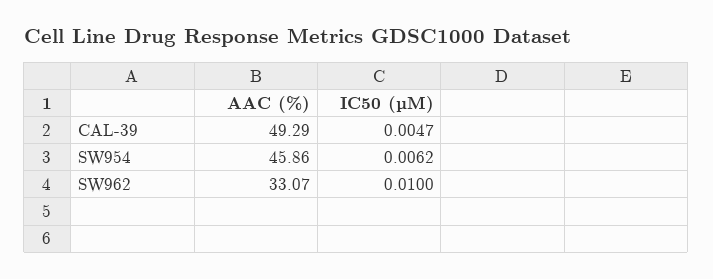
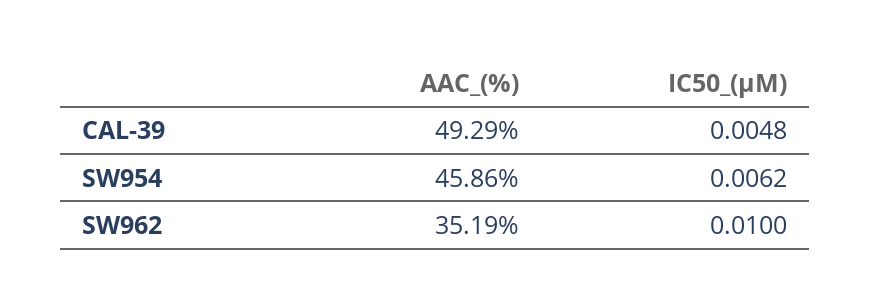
  {
    "AAC (%)": {
      "CAL-39": 49.29,
      "SW954": 45.86,
-     "SW962": 33.07
+     "SW962": 35.19
    },
    "IC50 (µM)": {
-     "CAL-39": 0.0047,
+     "CAL-39": 0.0048,
      "SW954": 0.0062,
      "SW962": 0.01
    }
  }

